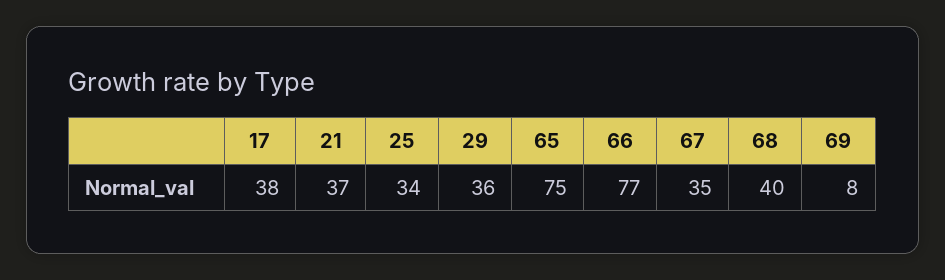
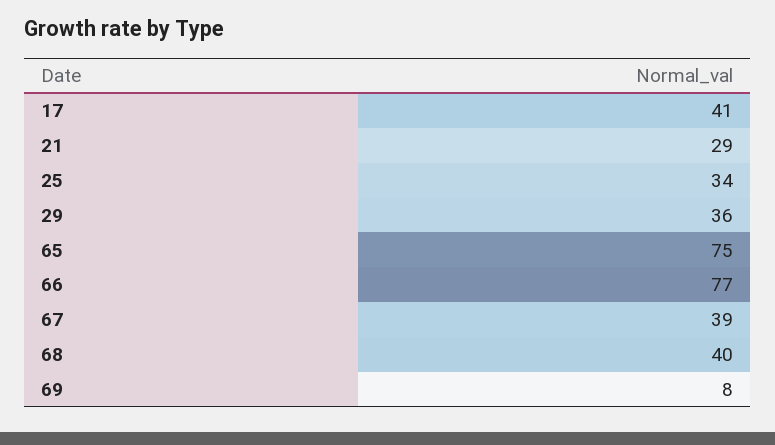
  {
-   "17": 38,
+   "17": 41,
-   "21": 37,
+   "21": 29,
    "25": 34,
    "29": 36,
    "65": 75,
    "66": 77,
-   "67": 35,
+   "67": 39,
    "68": 40,
    "69": 8
  }

